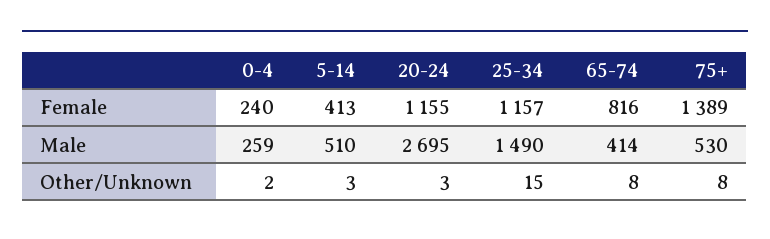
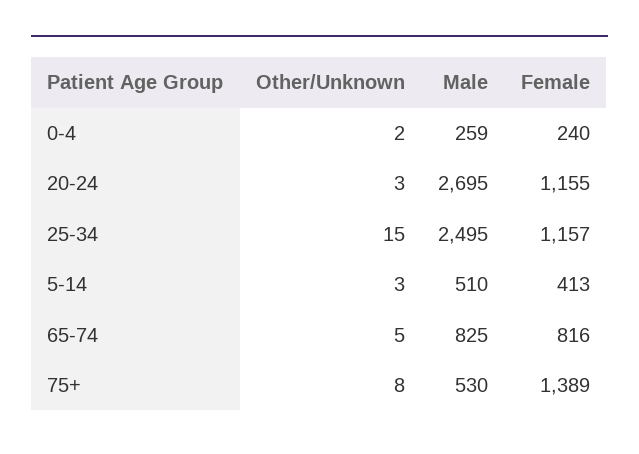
  {
    "0-4": {
      "Female": 240,
      "Male": 259,
      "Other/Unknown": 2
    },
    "5-14": {
      "Female": 413,
      "Male": 510,
      "Other/Unknown": 3
    },
    "20-24": {
      "Female": 1155,
      "Male": 2695,
      "Other/Unknown": 3
    },
    "25-34": {
      "Female": 1157,
-     "Male": 1490,
+     "Male": 2495,
      "Other/Unknown": 15
    },
    "65-74": {
      "Female": 816,
-     "Male": 414,
+     "Male": 825,
-     "Other/Unknown": 8
+     "Other/Unknown": 5
    },
    "75+": {
      "Female": 1389,
      "Male": 530,
      "Other/Unknown": 8
    }
  }

